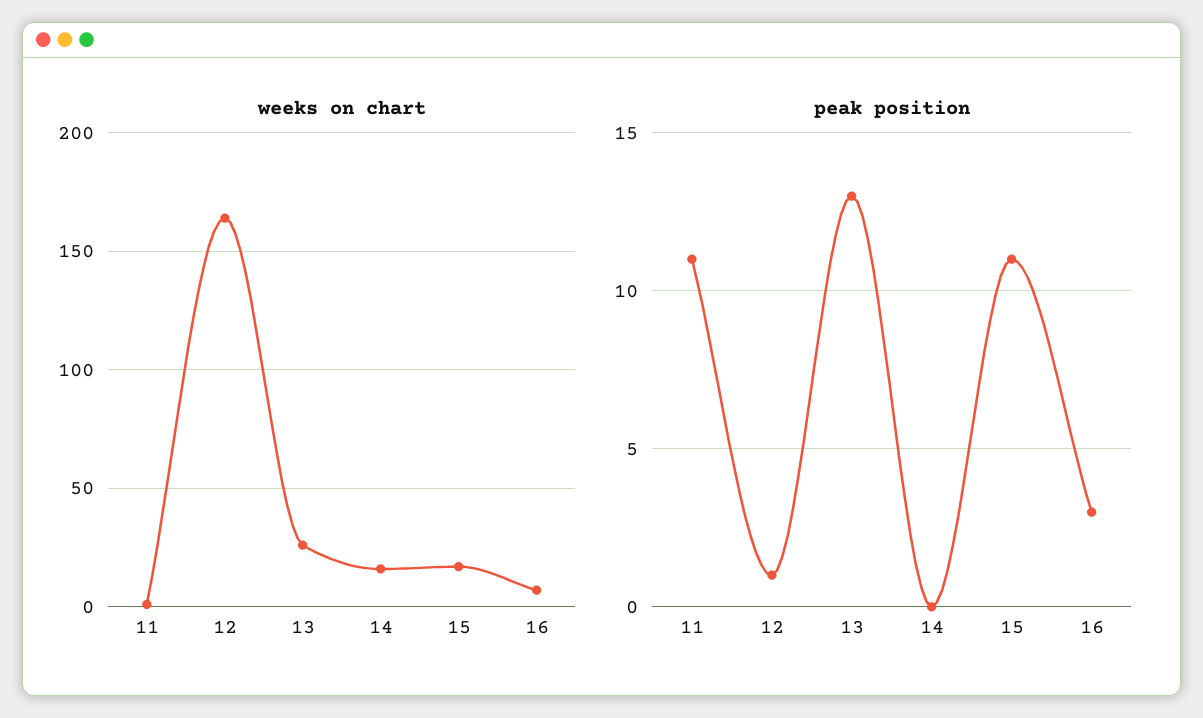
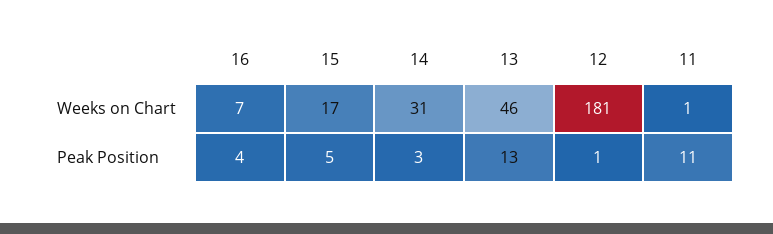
  {
    "weeks on chart": {
      "11": 1,
-     "12": 165,
+     "12": 181,
-     "13": 25,
+     "13": 46,
-     "14": 15,
+     "14": 31,
      "15": 17,
      "16": 7
    },
    "peak position": {
      "11": 11,
      "12": 1,
      "13": 13,
-     "14": 0,
+     "14": 3,
-     "15": 11,
+     "15": 5,
-     "16": 3
+     "16": 4
    }
  }

